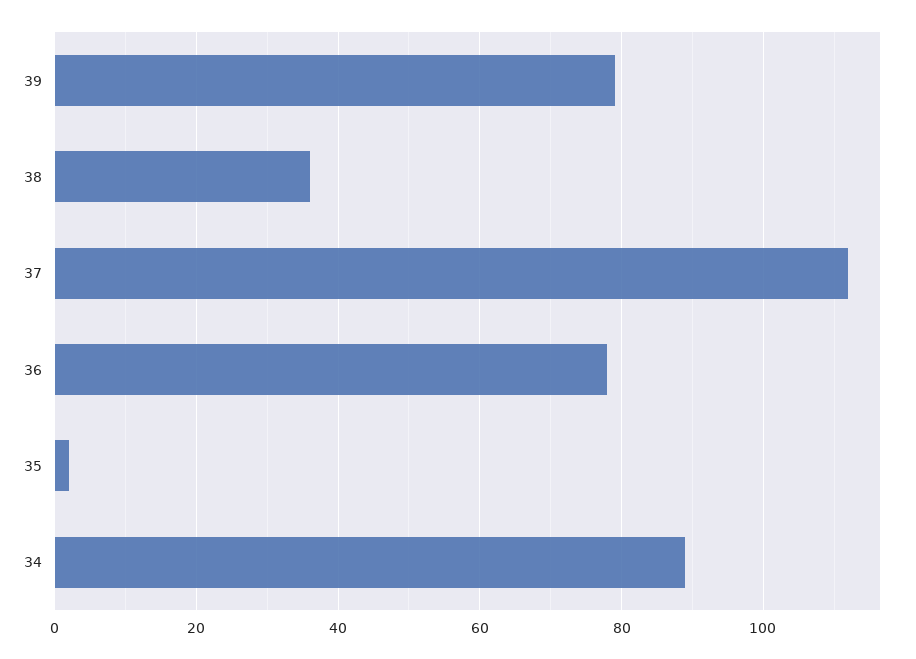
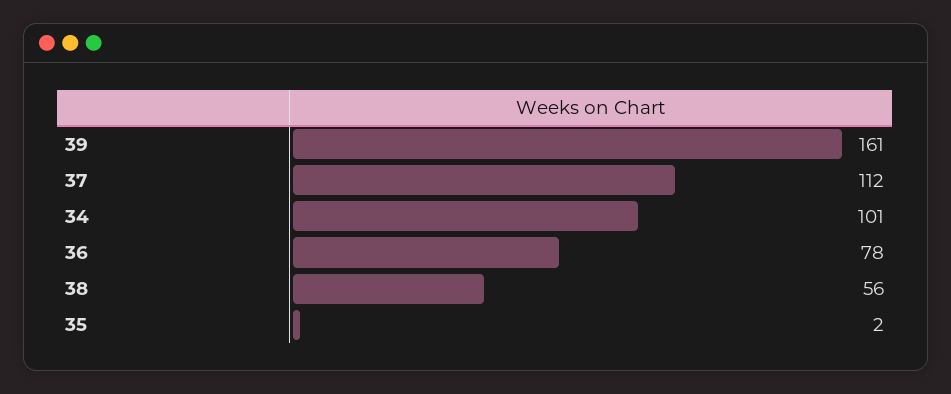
  {
-   "39": 80,
+   "39": 161,
-   "38": 35,
+   "38": 56,
    "37": 112,
    "36": 78,
    "35": 2,
-   "34": 90
+   "34": 101
  }

